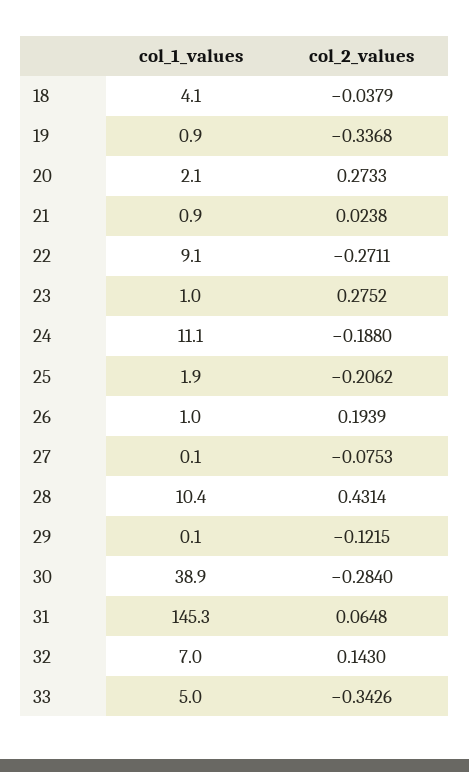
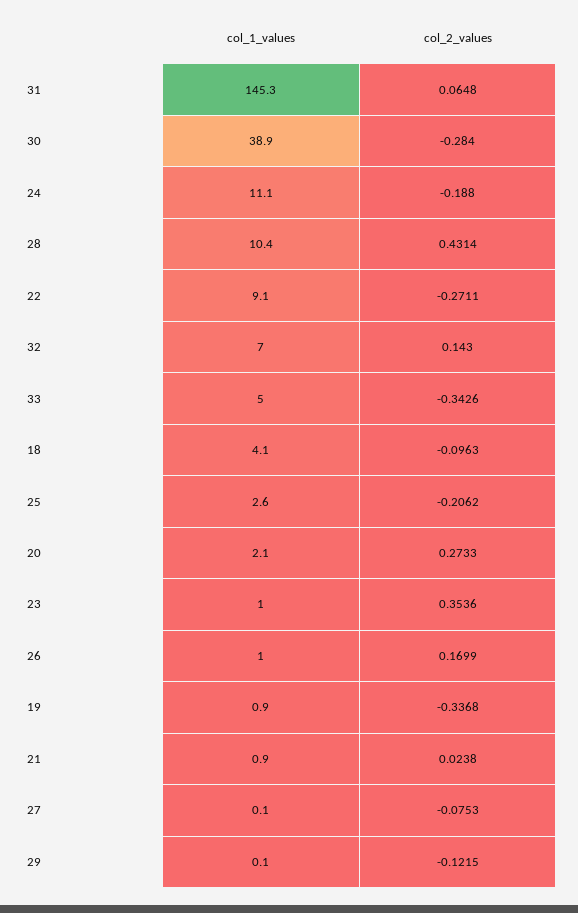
  {
    "col_1_values": {
      "18": 4.1,
      "19": 0.9,
      "20": 2.1,
      "21": 0.9,
      "22": 9.1,
      "23": 1,
      "24": 11.1,
-     "25": 1.9,
+     "25": 2.6,
      "26": 1,
      "27": 0.1,
      "28": 10.4,
      "29": 0.1,
      "30": 38.9,
      "31": 145.3,
      "32": 7,
      "33": 5
    },
    "col_2_values": {
-     "18": -0.0379,
+     "18": -0.0963,
      "19": -0.3368,
      "20": 0.2733,
      "21": 0.0238,
      "22": -0.2711,
-     "23": 0.2752,
+     "23": 0.3536,
      "24": -0.188,
      "25": -0.2062,
-     "26": 0.1939,
+     "26": 0.1699,
      "27": -0.0753,
      "28": 0.4314,
      "29": -0.1215,
      "30": -0.284,
      "31": 0.0648,
      "32": 0.143,
      "33": -0.3426
    }
  }

